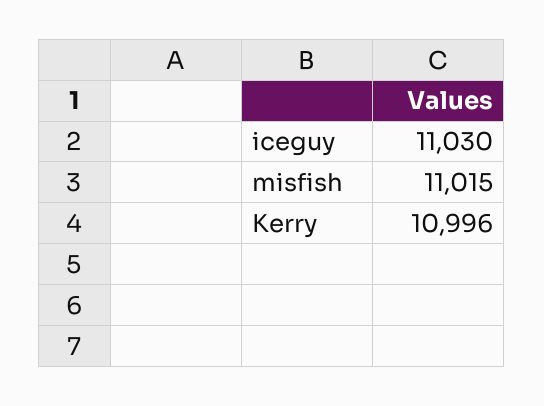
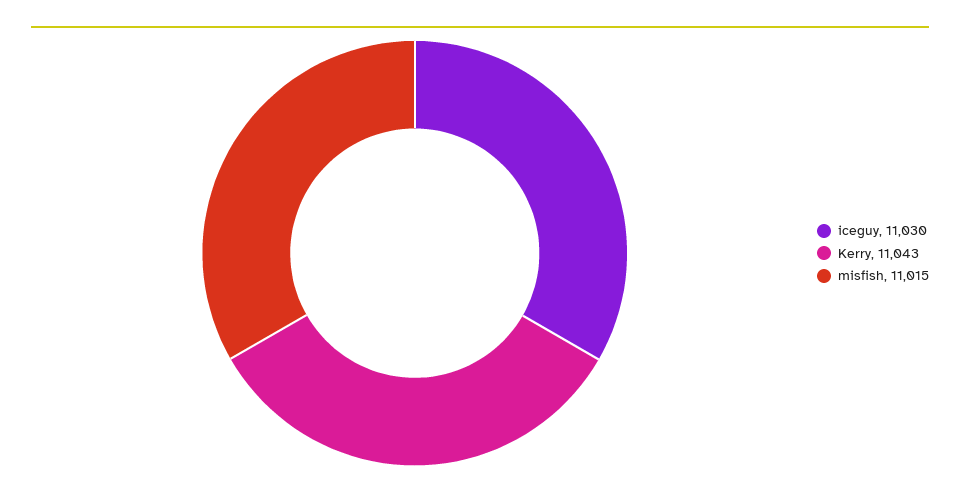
  {
    "iceguy": 11030,
    "misfish": 11015,
-   "Kerry": 10996
+   "Kerry": 11043
  }

